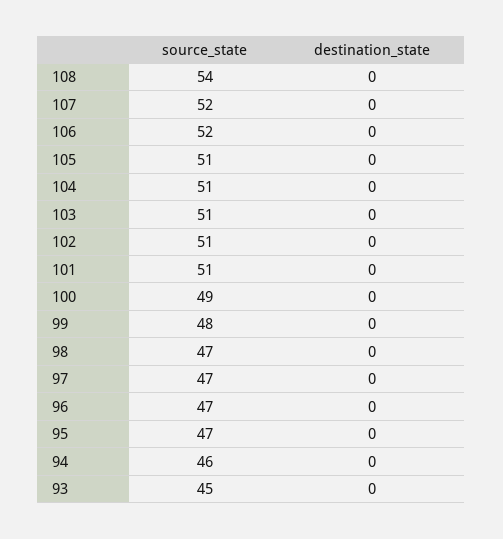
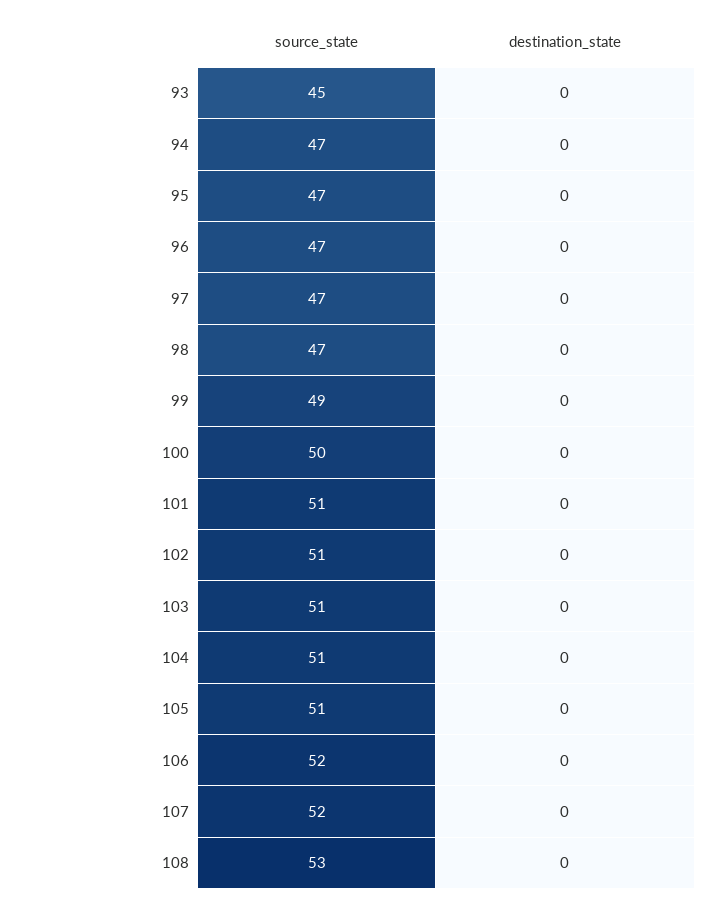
  {
    "source_state": {
-     "108": 54,
+     "108": 53,
      "107": 52,
      "106": 52,
      "105": 51,
      "104": 51,
      "103": 51,
      "102": 51,
      "101": 51,
-     "100": 49,
+     "100": 50,
-     "99": 48,
+     "99": 49,
      "98": 47,
      "97": 47,
      "96": 47,
      "95": 47,
-     "94": 46,
+     "94": 47,
      "93": 45
    },
    "destination_state": {
      "108": 0,
      "107": 0,
      "106": 0,
      "105": 0,
      "104": 0,
      "103": 0,
      "102": 0,
      "101": 0,
      "100": 0,
      "99": 0,
      "98": 0,
      "97": 0,
      "96": 0,
      "95": 0,
      "94": 0,
      "93": 0
    }
  }

